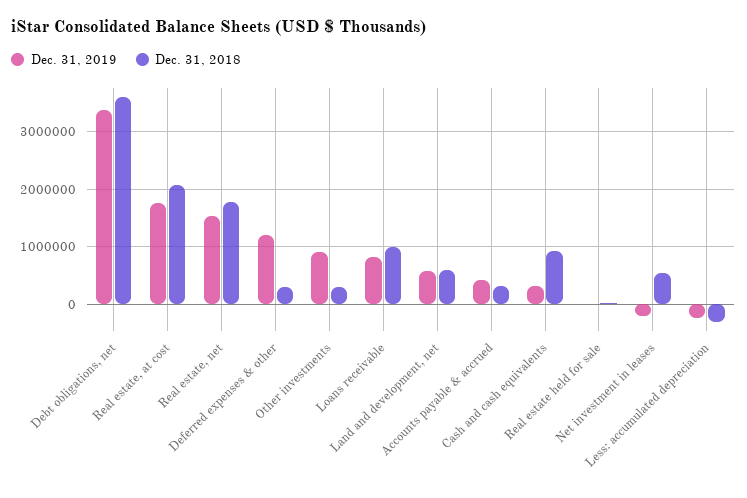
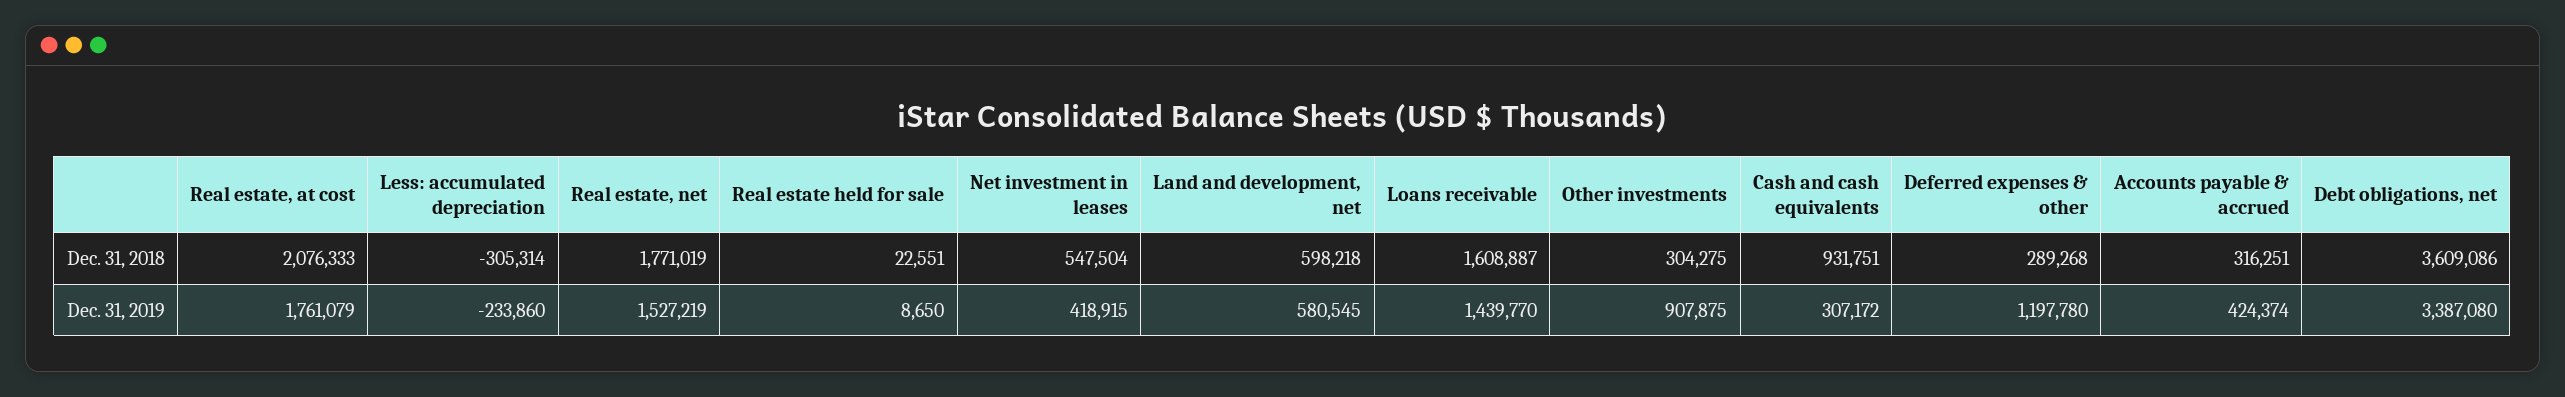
  {
    "Dec. 31, 2019": {
      "Debt obligations, net": 3387080,
      "Real estate, at cost": 1761079,
      "Real estate, net": 1527219,
      "Deferred expenses & other": 1197780,
      "Other investments": 907875,
-     "Loans receivable": 800000,
+     "Loans receivable": 1439770,
      "Land and development, net": 580545,
      "Accounts payable & accrued": 424374,
      "Cash and cash equivalents": 307172,
      "Real estate held for sale": 8650,
-     "Net investment in leases": -200000,
+     "Net investment in leases": 418915,
      "Less: accumulated depreciation": -233860
    },
    "Dec. 31, 2018": {
      "Debt obligations, net": 3609086,
      "Real estate, at cost": 2076333,
      "Real estate, net": 1771019,
      "Deferred expenses & other": 289268,
      "Other investments": 304275,
-     "Loans receivable": 1000000,
+     "Loans receivable": 1608887,
      "Land and development, net": 598218,
      "Accounts payable & accrued": 316251,
      "Cash and cash equivalents": 931751,
      "Real estate held for sale": 22551,
      "Net investment in leases": 547504,
      "Less: accumulated depreciation": -305314
    }
  }

